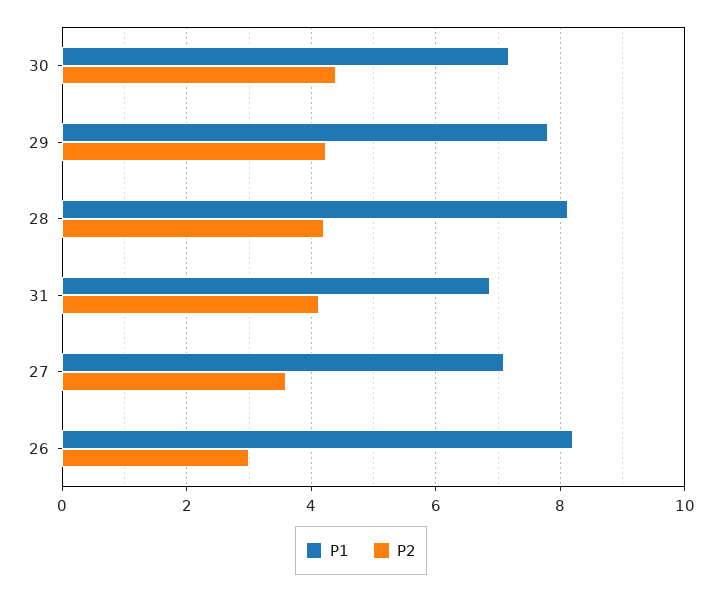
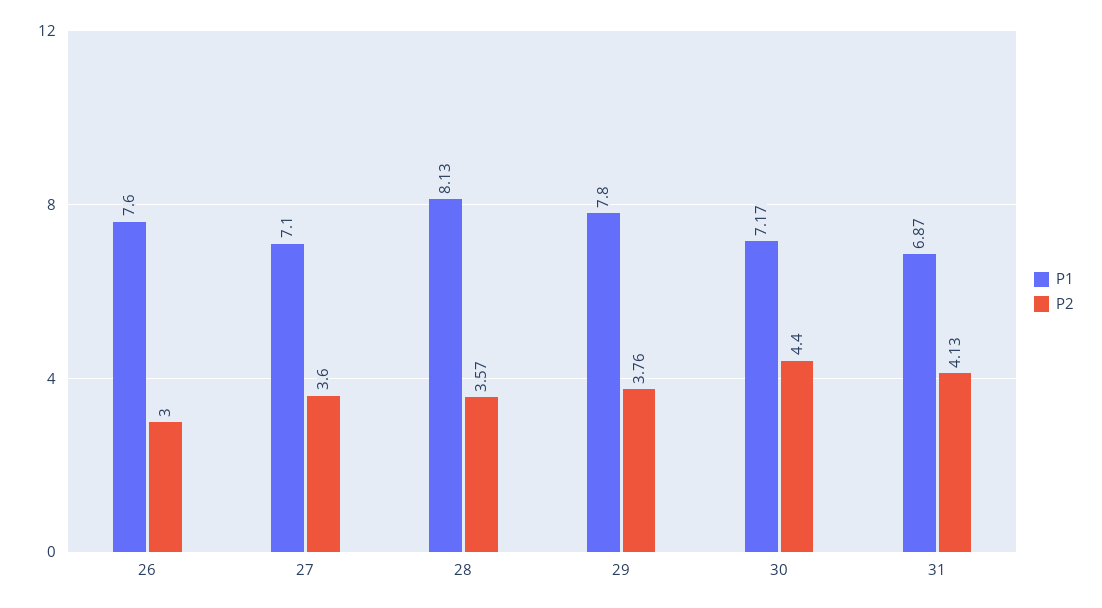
  {
    "P1": {
      "30": 7.17,
      "29": 7.8,
      "28": 8.13,
      "31": 6.87,
      "27": 7.1,
-     "26": 8.2
+     "26": 7.6
    },
    "P2": {
      "30": 4.4,
-     "29": 4.2,
+     "29": 3.76,
-     "28": 4.2,
+     "28": 3.57,
      "31": 4.13,
      "27": 3.6,
      "26": 3
    }
  }

